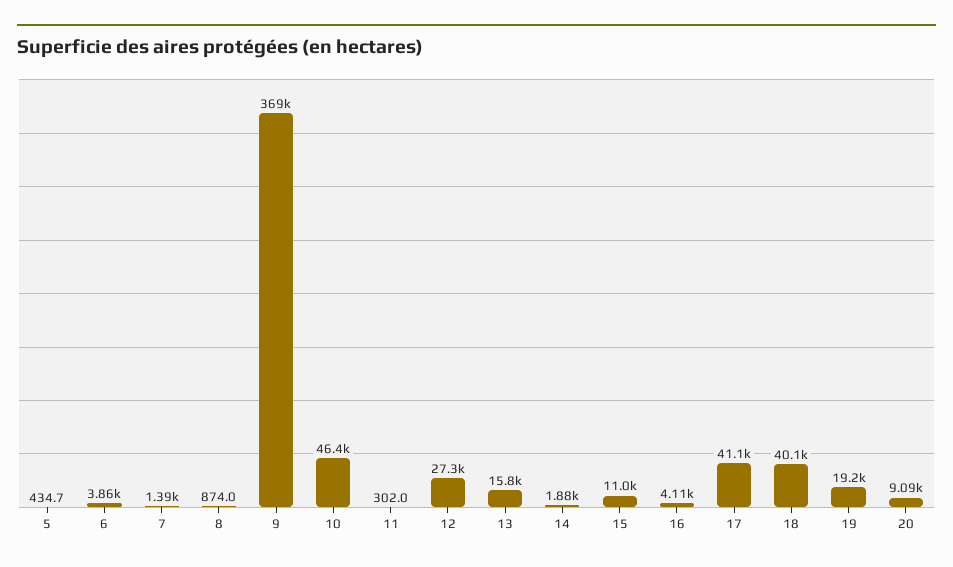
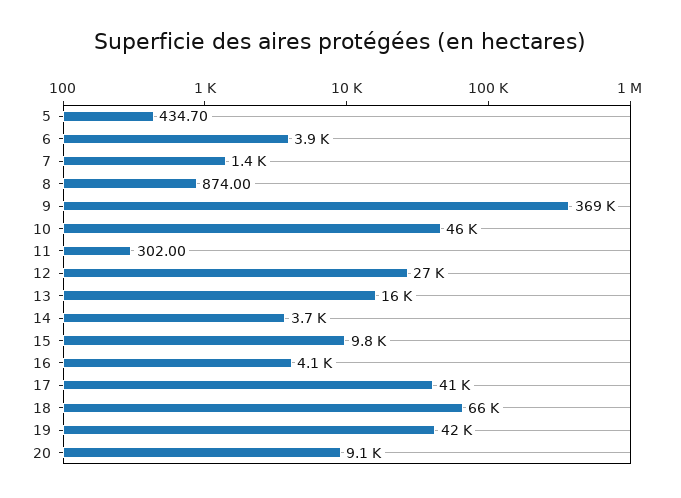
  {
    "5": 434.7,
    "6": 3860,
    "7": 1390,
    "8": 874,
    "9": 369000,
    "10": 46400,
    "11": 302,
    "12": 27300,
    "13": 15800,
-   "14": 1880,
+   "14": 3700,
-   "15": 11000,
+   "15": 9800,
    "16": 4110,
    "17": 41100,
-   "18": 40100,
+   "18": 66000,
-   "19": 19200,
+   "19": 42000,
    "20": 9090
  }

